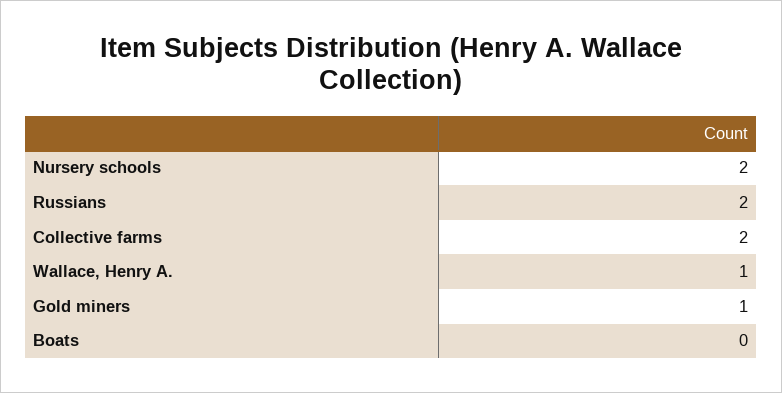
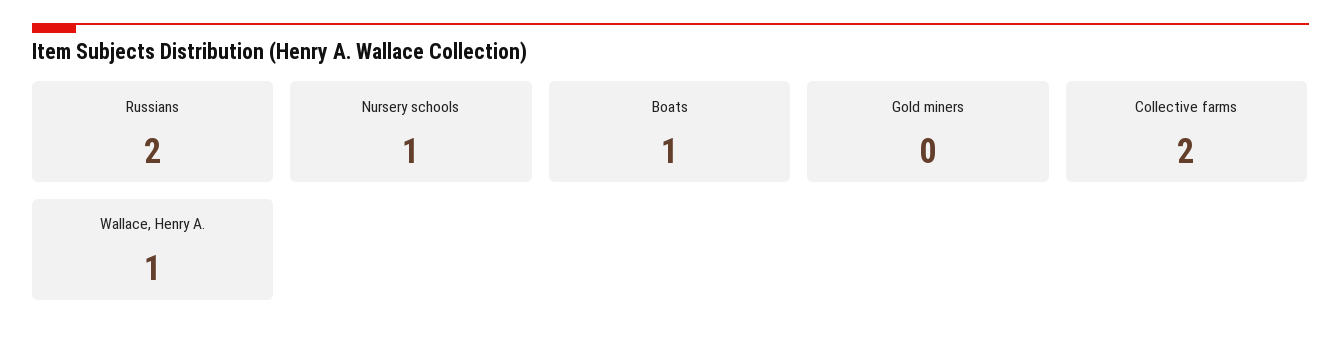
  {
-   "Nursery schools": 2,
+   "Nursery schools": 1,
    "Russians": 2,
    "Collective farms": 2,
    "Wallace, Henry A.": 1,
-   "Gold miners": 1,
+   "Gold miners": 0,
-   "Boats": 0
+   "Boats": 1
  }

